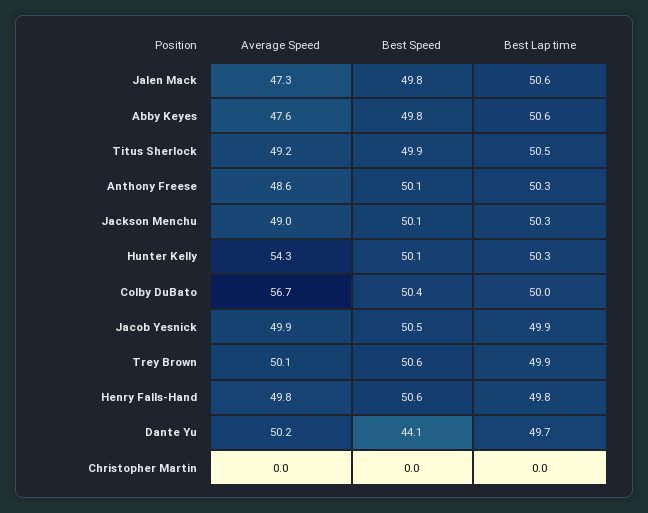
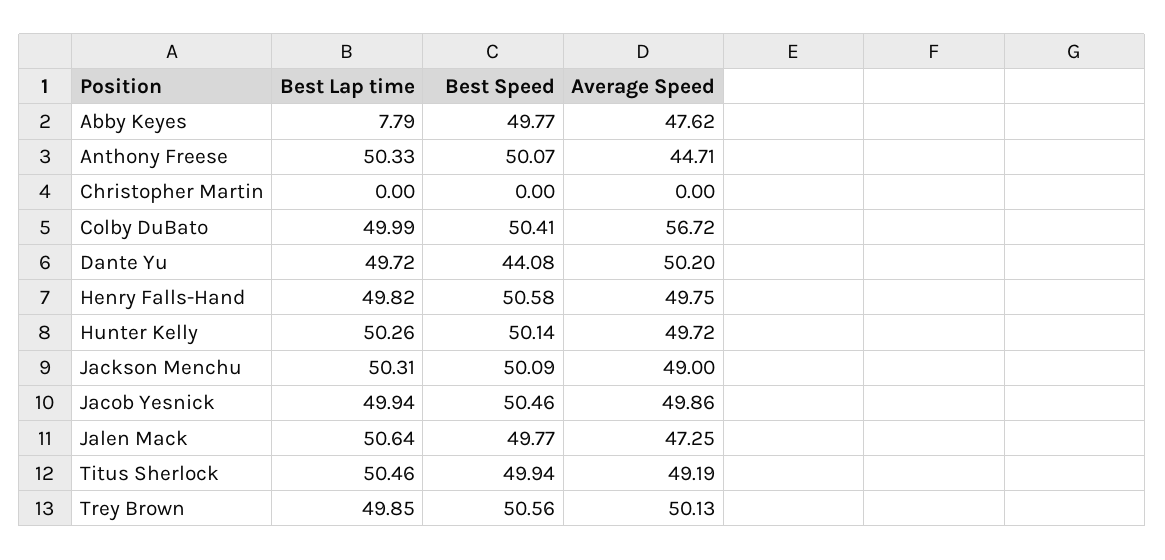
  {
    "Average Speed": {
      "Jalen Mack": 47.25,
      "Abby Keyes": 47.62,
      "Titus Sherlock": 49.19,
-     "Anthony Freese": 48.6,
+     "Anthony Freese": 44.71,
      "Jackson Menchu": 49,
-     "Hunter Kelly": 54.3,
+     "Hunter Kelly": 49.72,
      "Colby DuBato": 56.72,
      "Jacob Yesnick": 49.86,
      "Trey Brown": 50.13,
      "Henry Falls-Hand": 49.75,
      "Dante Yu": 50.2,
      "Christopher Martin": 0
    },
    "Best Speed": {
      "Jalen Mack": 49.77,
      "Abby Keyes": 49.77,
      "Titus Sherlock": 49.94,
      "Anthony Freese": 50.07,
      "Jackson Menchu": 50.09,
      "Hunter Kelly": 50.14,
      "Colby DuBato": 50.41,
      "Jacob Yesnick": 50.46,
      "Trey Brown": 50.56,
      "Henry Falls-Hand": 50.58,
      "Dante Yu": 44.08,
      "Christopher Martin": 0
    },
    "Best Lap time": {
      "Jalen Mack": 50.64,
-     "Abby Keyes": 50.6,
+     "Abby Keyes": 7.79,
      "Titus Sherlock": 50.46,
      "Anthony Freese": 50.33,
      "Jackson Menchu": 50.31,
      "Hunter Kelly": 50.26,
      "Colby DuBato": 49.99,
      "Jacob Yesnick": 49.94,
      "Trey Brown": 49.85,
      "Henry Falls-Hand": 49.82,
      "Dante Yu": 49.72,
      "Christopher Martin": 0
    }
  }

